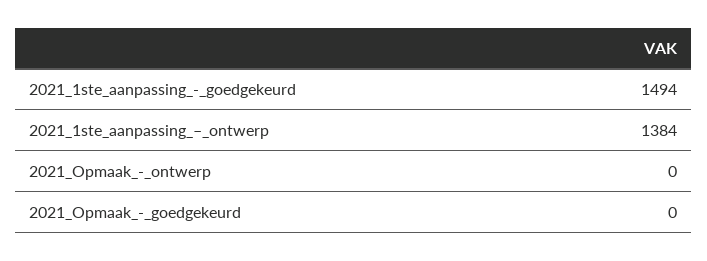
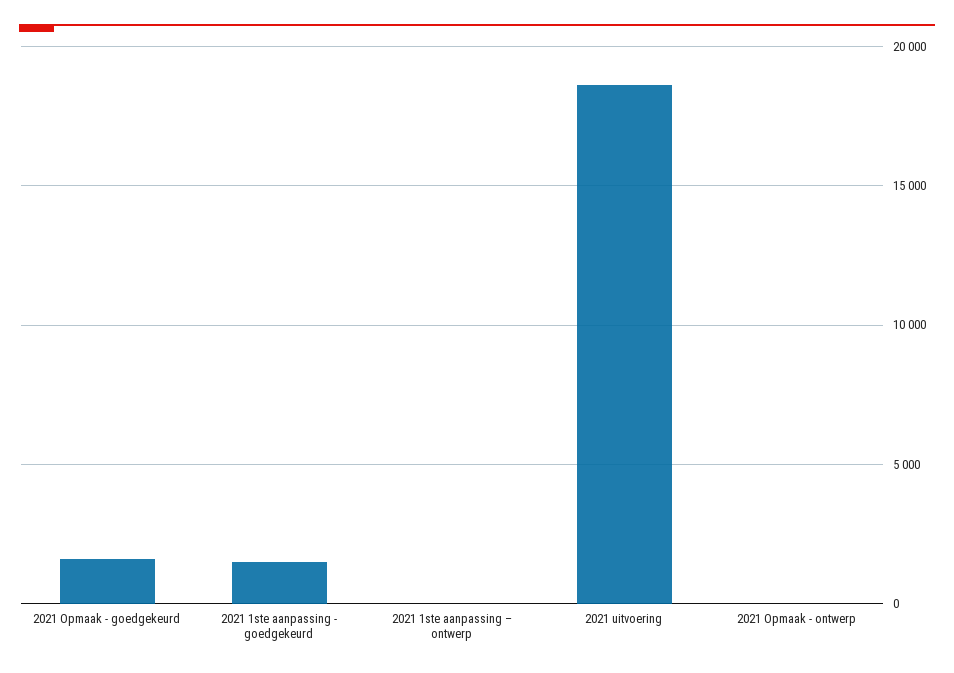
  {
    "2021_1ste_aanpassing_-_goedgekeurd": 1494,
-   "2021_1ste_aanpassing_–_ontwerp": 1384,
+   "2021_1ste_aanpassing_–_ontwerp": 0,
    "2021_Opmaak_-_ontwerp": 0,
-   "2021_Opmaak_-_goedgekeurd": 0
+   "2021_Opmaak_-_goedgekeurd": 1500,
+   "2021 uitvoering": 18500
  }

